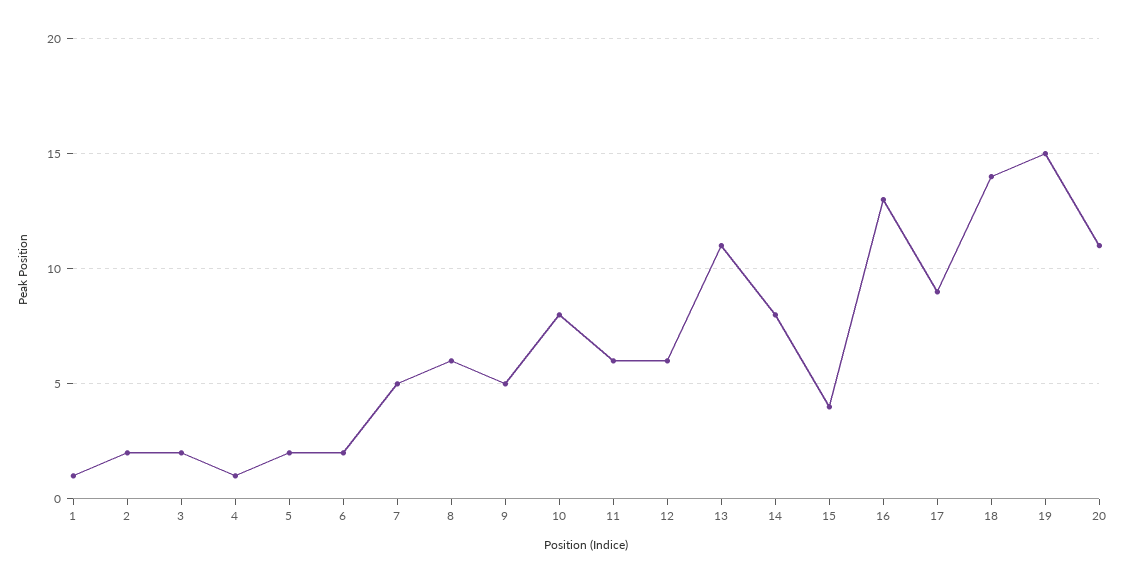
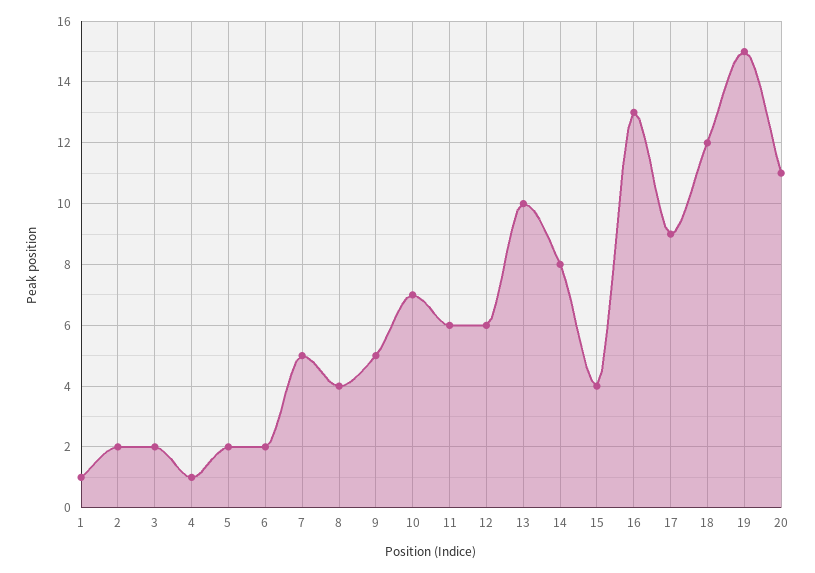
  {
    "1": 1,
    "2": 2,
    "3": 2,
    "4": 1,
    "5": 2,
    "6": 2,
    "7": 5,
-   "8": 6,
+   "8": 4,
    "9": 5,
-   "10": 8,
+   "10": 7,
    "11": 6,
    "12": 6,
-   "13": 11,
+   "13": 10,
    "14": 8,
    "15": 4,
    "16": 13,
    "17": 9,
-   "18": 14,
+   "18": 12,
    "19": 15,
    "20": 11
  }

